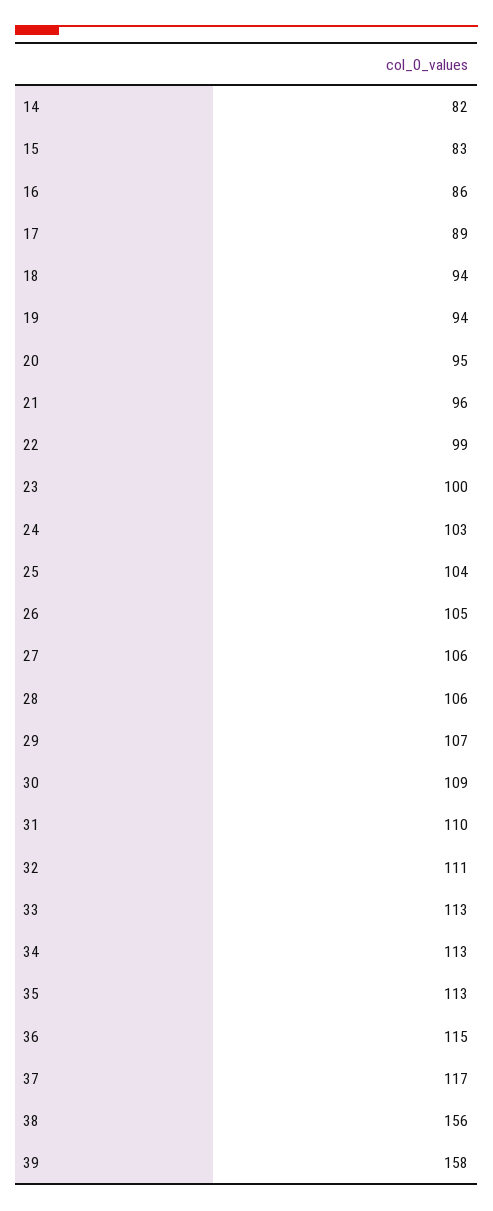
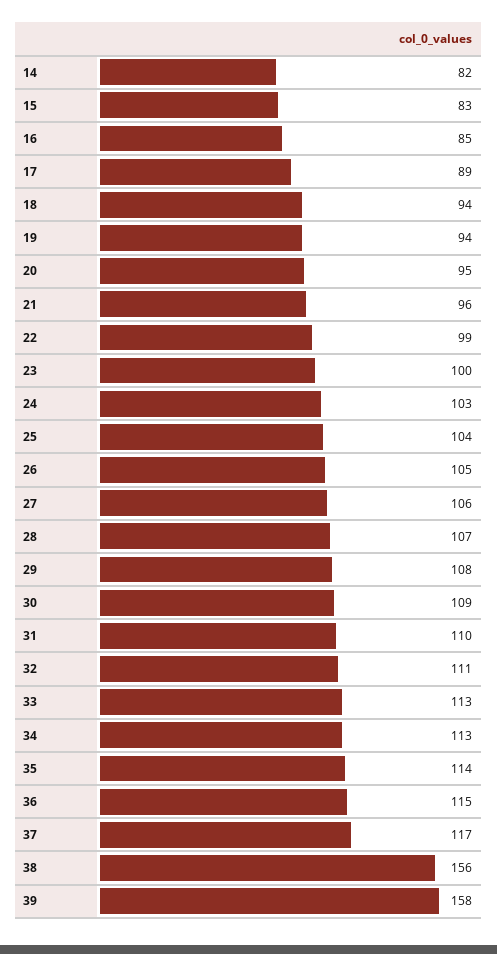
  {
    "14": 82,
    "15": 83,
-   "16": 86,
+   "16": 85,
    "17": 89,
    "18": 94,
    "19": 94,
    "20": 95,
    "21": 96,
    "22": 99,
    "23": 100,
    "24": 103,
    "25": 104,
    "26": 105,
    "27": 106,
-   "28": 106,
+   "28": 107,
-   "29": 107,
+   "29": 108,
    "30": 109,
    "31": 110,
    "32": 111,
    "33": 113,
    "34": 113,
-   "35": 113,
+   "35": 114,
    "36": 115,
    "37": 117,
    "38": 156,
    "39": 158
  }

